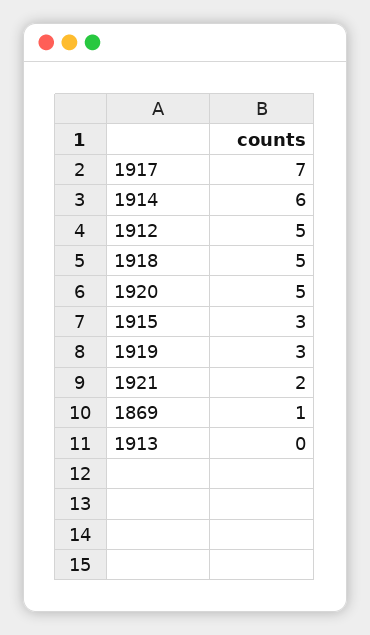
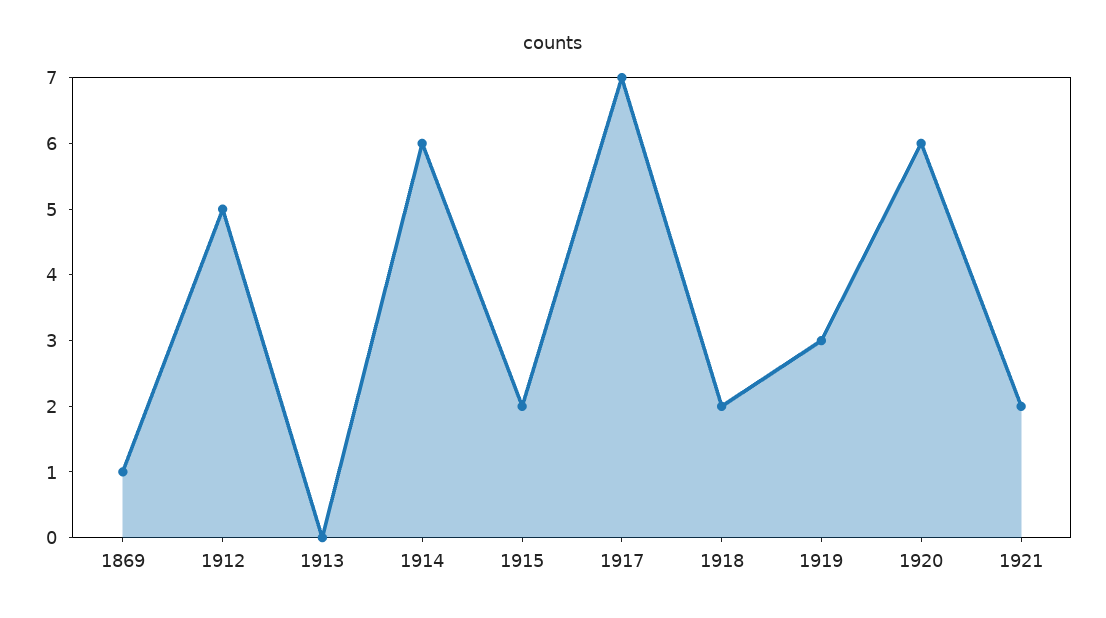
  {
    "1917": 7,
    "1914": 6,
    "1912": 5,
-   "1918": 5,
+   "1918": 2,
-   "1920": 5,
+   "1920": 6,
-   "1915": 3,
+   "1915": 2,
    "1919": 3,
    "1921": 2,
    "1869": 1,
    "1913": 0
  }

